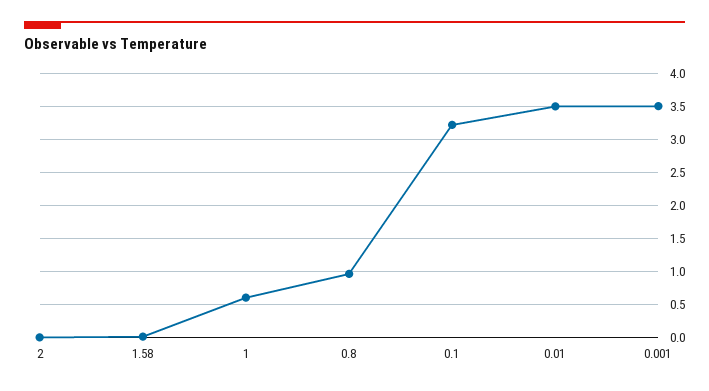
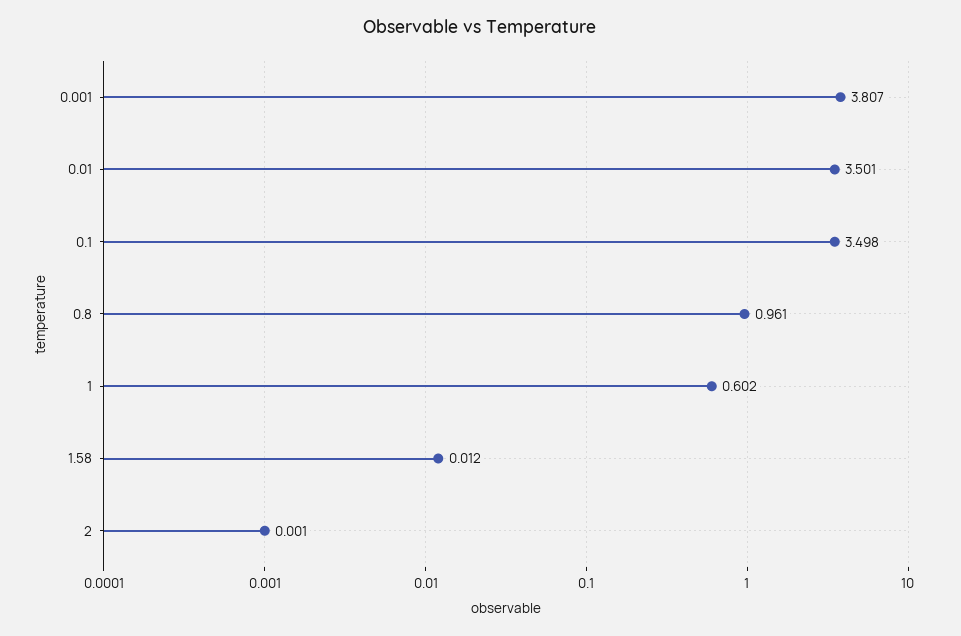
  {
    "2": 0.001,
    "1.58": 0.012,
    "1": 0.602,
    "0.8": 0.961,
-   "0.1": 3.2,
+   "0.1": 3.498,
    "0.01": 3.501,
-   "0.001": 3.5
+   "0.001": 3.807
  }

